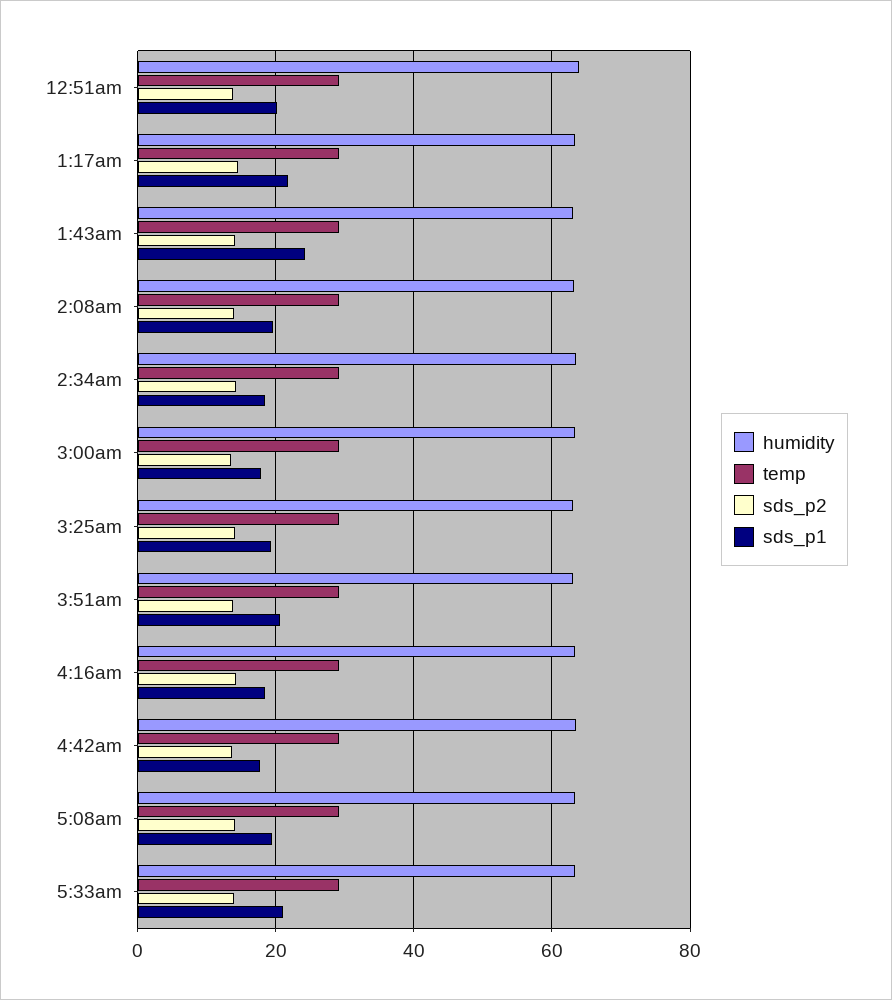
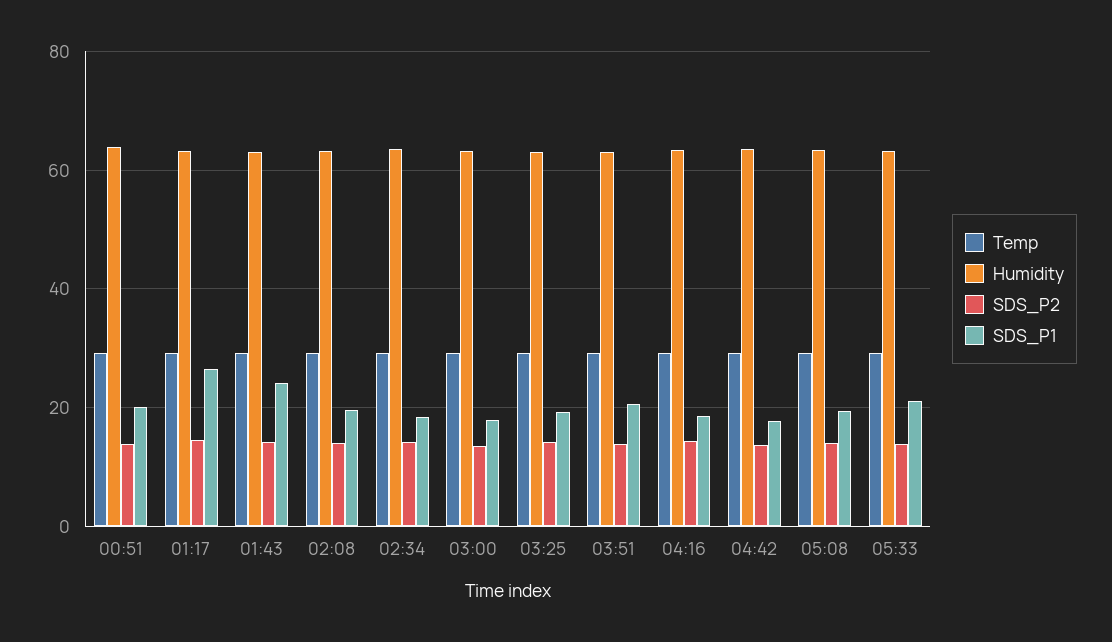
  {
    "humidity": {
      "12:51am": 64,
      "1:17am": 64,
      "1:43am": 64,
      "2:08am": 64,
      "2:34am": 64,
      "3:00am": 64,
      "3:25am": 64,
      "3:51am": 64,
      "4:16am": 64,
      "4:42am": 64,
      "5:08am": 64,
      "5:33am": 64
    },
    "temp": {
      "12:51am": 30,
      "1:17am": 30,
      "1:43am": 30,
      "2:08am": 30,
      "2:34am": 30,
      "3:00am": 30,
      "3:25am": 30,
      "3:51am": 30,
      "4:16am": 30,
      "4:42am": 30,
      "5:08am": 30,
      "5:33am": 30
    },
    "sds_p2": {
      "12:51am": 14,
      "1:17am": 14,
      "1:43am": 14,
      "2:08am": 14,
      "2:34am": 14,
      "3:00am": 14,
      "3:25am": 14,
      "3:51am": 14,
      "4:16am": 14,
      "4:42am": 14,
      "5:08am": 14,
      "5:33am": 14
    },
    "sds_p1": {
      "12:51am": 20,
-     "1:17am": 22,
+     "1:17am": 26,
      "1:43am": 24,
      "2:08am": 20,
      "2:34am": 18,
      "3:00am": 18,
      "3:25am": 20,
      "3:51am": 20,
      "4:16am": 18,
      "4:42am": 18,
      "5:08am": 20,
      "5:33am": 22
    }
  }

